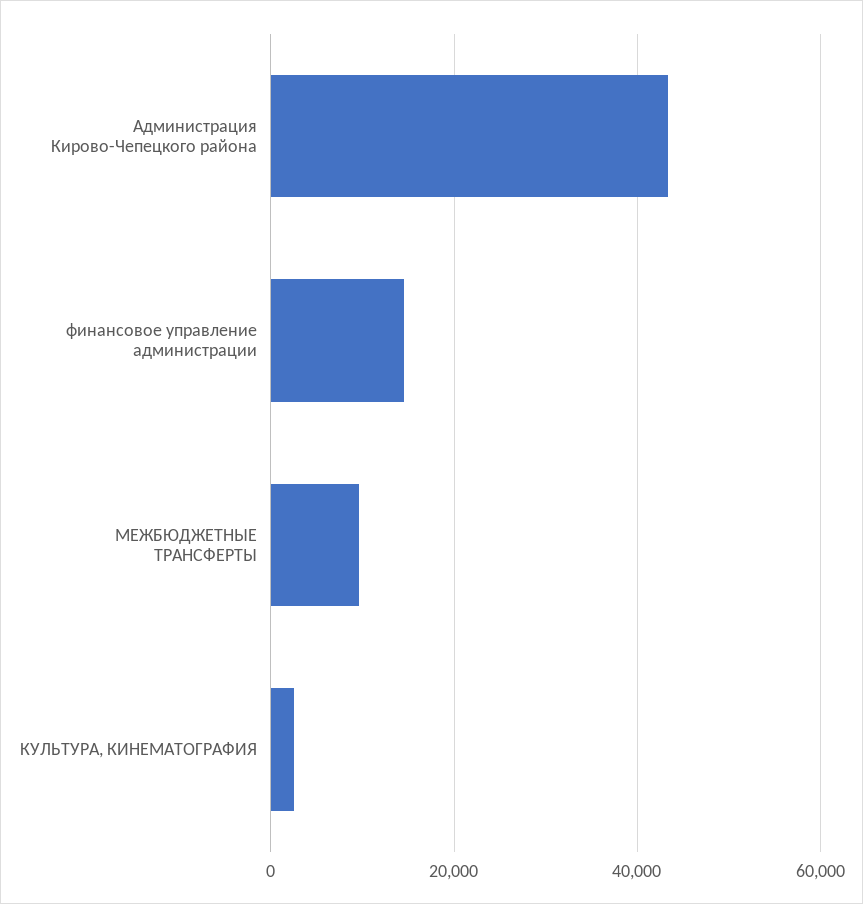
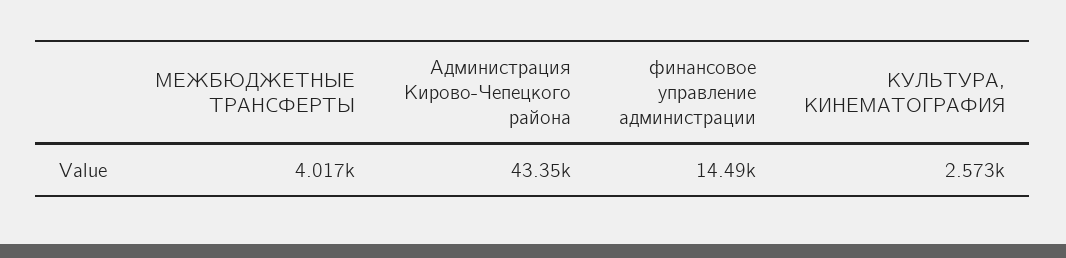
  {
    "Администрация Кирово-Чепецкого района": 43350,
    "финансовое управление администрации": 14490,
-   "МЕЖБЮДЖЕТНЫЕ ТРАНСФЕРТЫ": 10000,
+   "МЕЖБЮДЖЕТНЫЕ ТРАНСФЕРТЫ": 4017,
    "КУЛЬТУРА, КИНЕМАТОГРАФИЯ": 2573
  }

